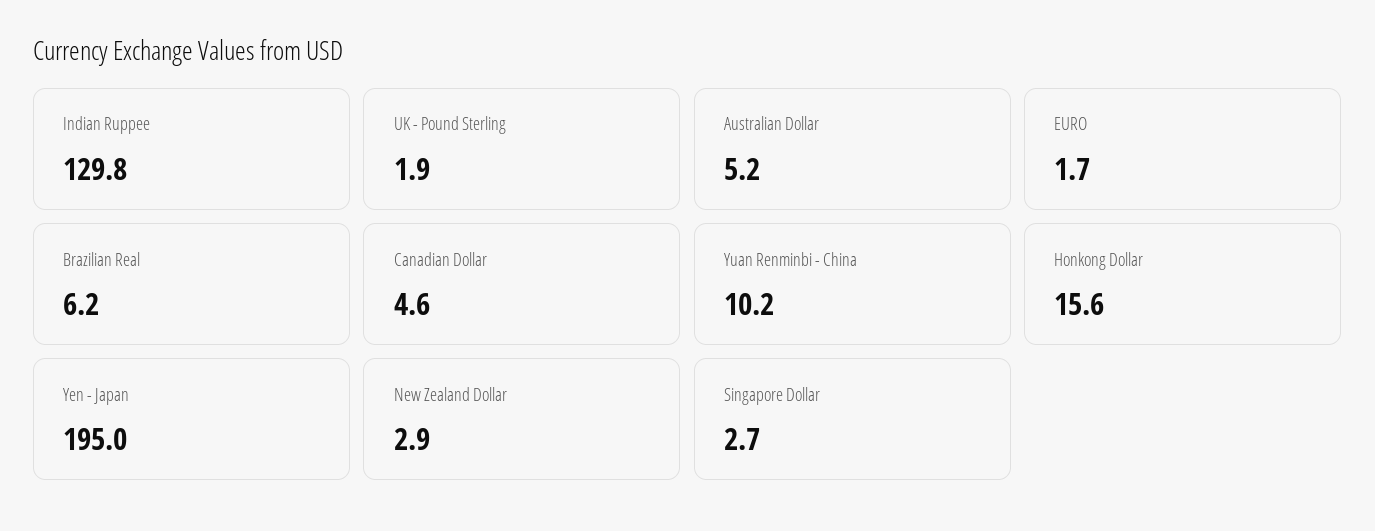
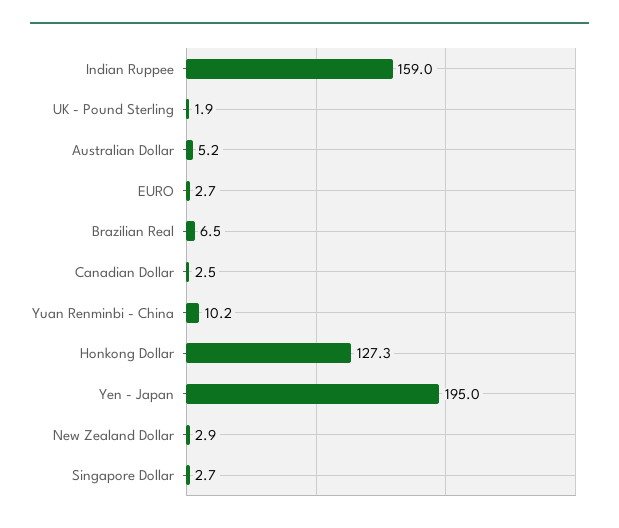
  {
-   "Indian Ruppee": 129.8,
+   "Indian Ruppee": 159,
    "UK - Pound Sterling": 1.9,
    "Australian Dollar": 5.2,
-   "EURO": 1.7,
+   "EURO": 2.7,
-   "Brazilian Real": 6.2,
+   "Brazilian Real": 6.5,
-   "Canadian Dollar": 4.6,
+   "Canadian Dollar": 2.5,
    "Yuan Renminbi - China": 10.2,
-   "Honkong Dollar": 15.6,
+   "Honkong Dollar": 127.3,
    "Yen - Japan": 195,
    "New Zealand Dollar": 2.9,
    "Singapore Dollar": 2.7
  }

